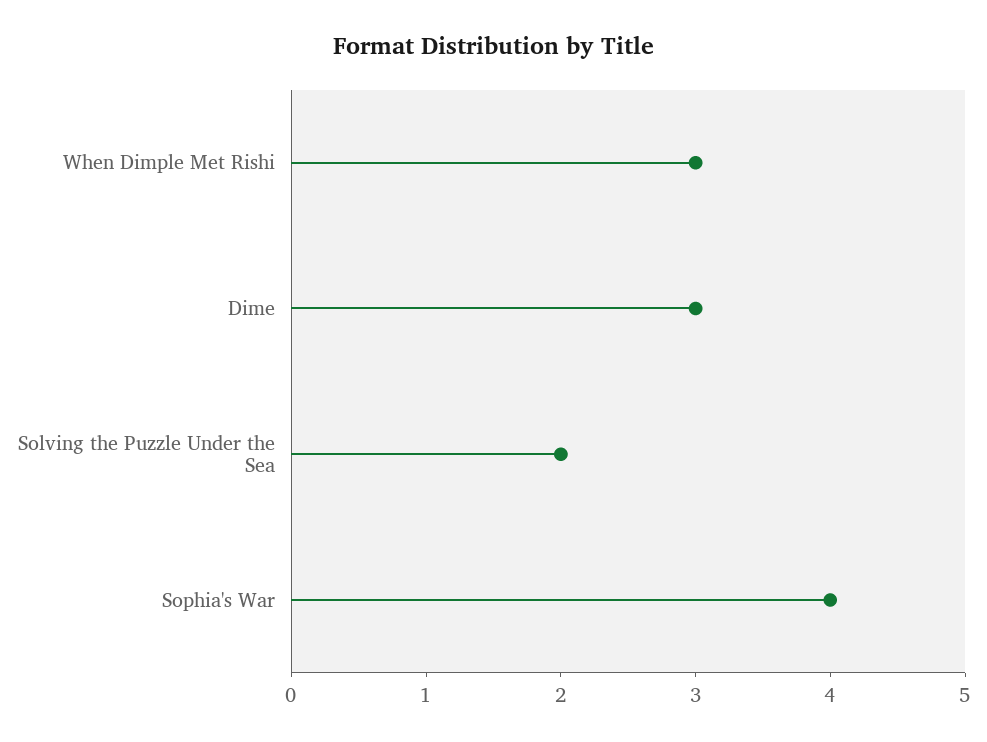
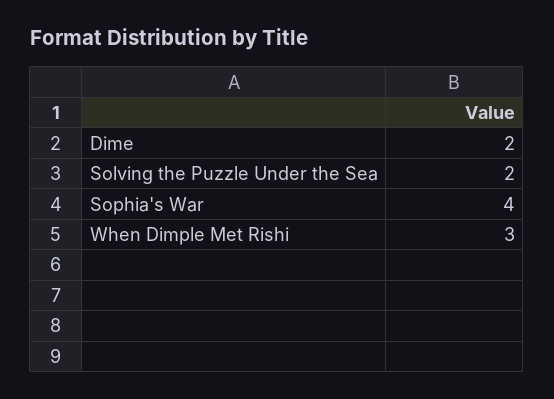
  {
    "When Dimple Met Rishi": 3,
-   "Dime": 3,
+   "Dime": 2,
    "Solving the Puzzle Under the Sea": 2,
    "Sophia's War": 4
  }

